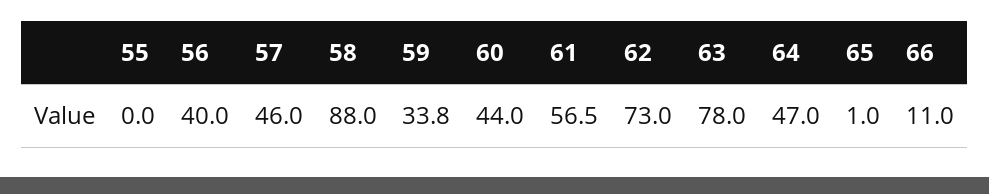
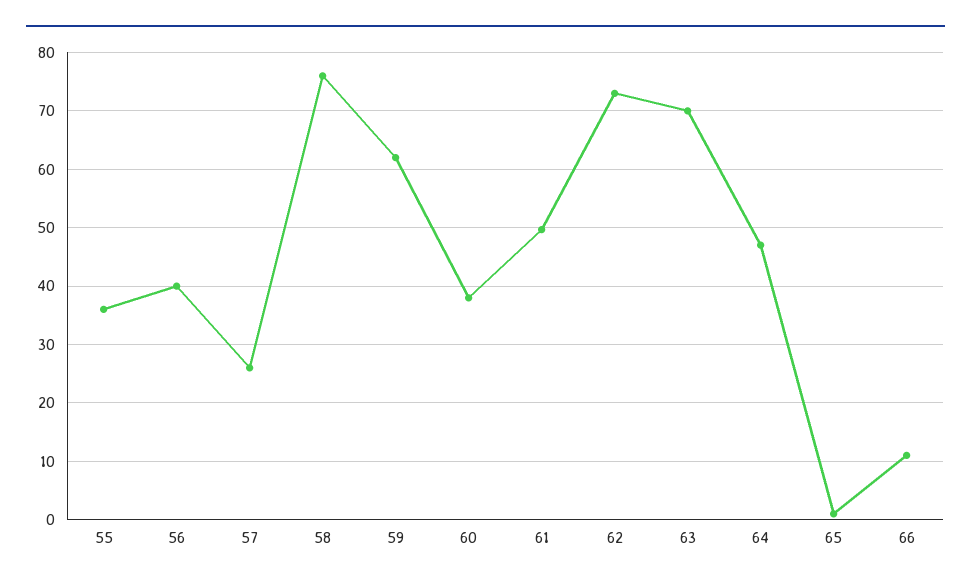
  {
-   "55": 0,
+   "55": 36,
    "56": 40,
-   "57": 46,
+   "57": 26,
-   "58": 88,
+   "58": 76,
-   "59": 33.8,
+   "59": 62,
-   "60": 44,
+   "60": 38,
-   "61": 56.5,
+   "61": 50,
    "62": 73,
-   "63": 78,
+   "63": 70,
    "64": 47,
    "65": 1,
    "66": 11
  }

